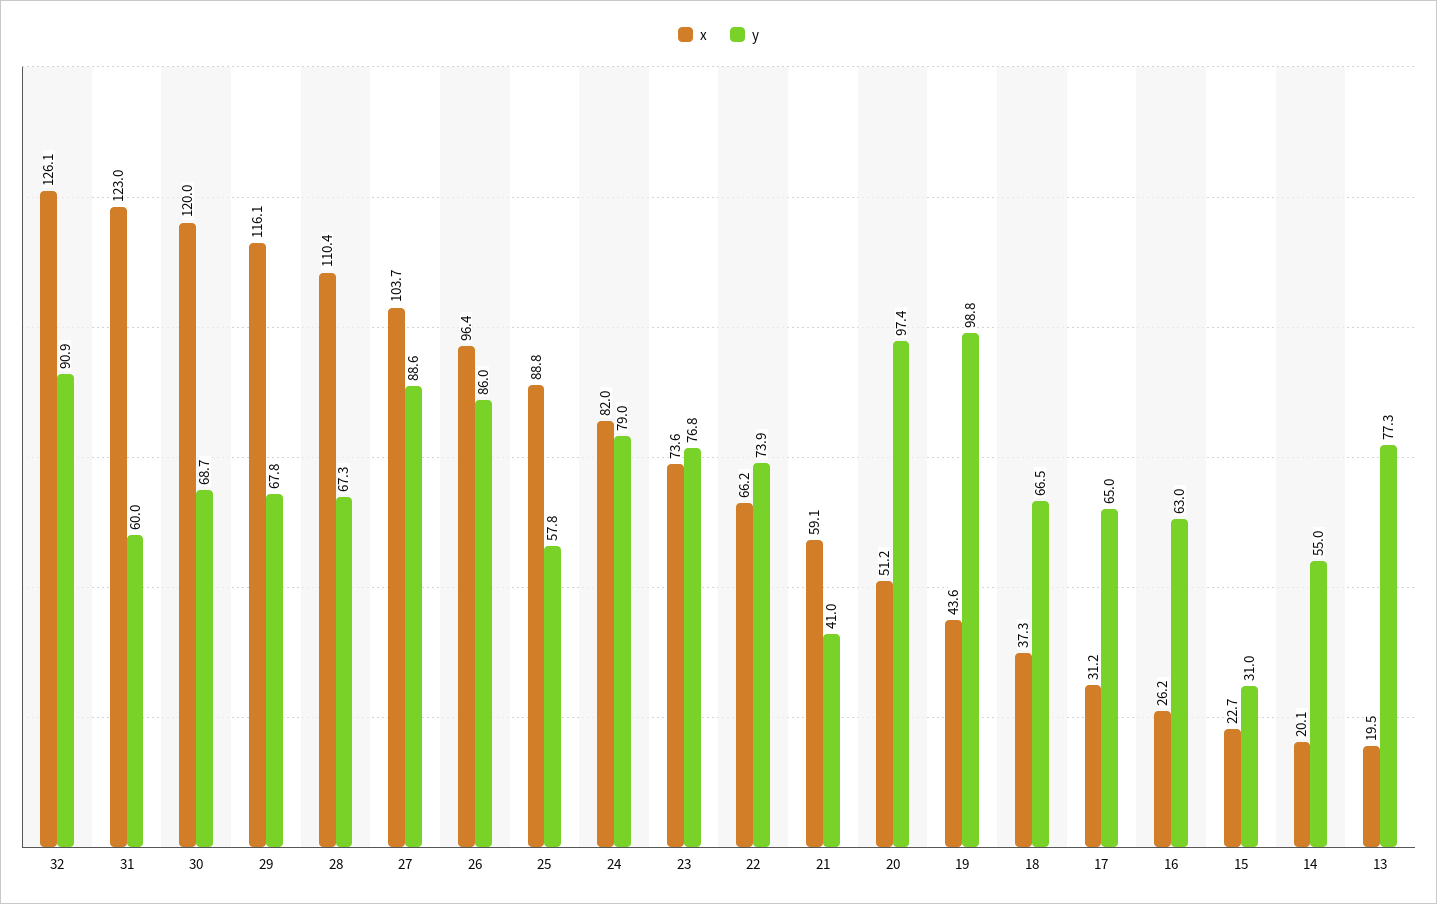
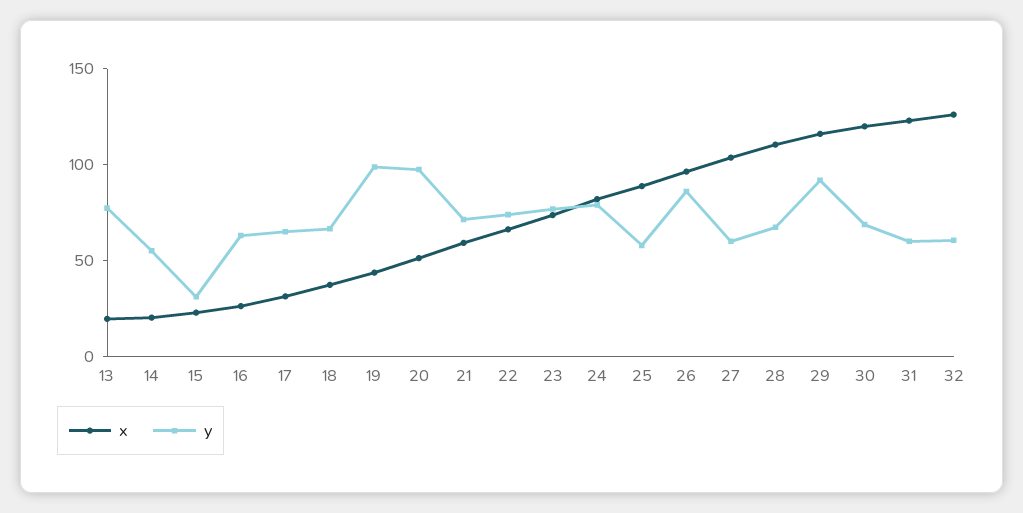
  {
    "x": {
      "32": 126.1,
      "31": 123,
      "30": 120,
      "29": 116.1,
      "28": 110.4,
      "27": 103.7,
      "26": 96.4,
      "25": 88.8,
      "24": 82,
      "23": 73.6,
      "22": 66.2,
      "21": 59.1,
      "20": 51.2,
      "19": 43.6,
      "18": 37.3,
      "17": 31.2,
      "16": 26.2,
      "15": 22.7,
      "14": 20.1,
      "13": 19.5
    },
    "y": {
-     "32": 90.9,
+     "32": 60,
      "31": 60,
      "30": 68.7,
-     "29": 67.8,
+     "29": 90,
      "28": 67.3,
-     "27": 88.6,
+     "27": 60,
      "26": 86,
      "25": 57.8,
      "24": 79,
      "23": 76.8,
      "22": 73.9,
-     "21": 41,
+     "21": 70,
      "20": 97.4,
      "19": 98.8,
      "18": 66.5,
      "17": 65,
      "16": 63,
      "15": 31,
      "14": 55,
      "13": 77.3
    }
  }

